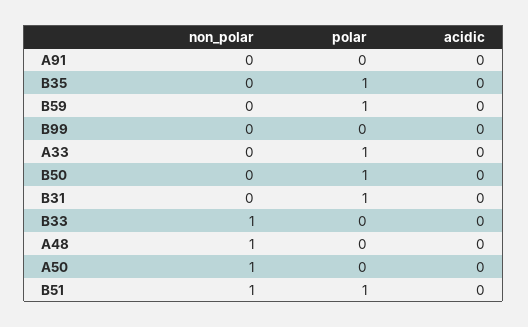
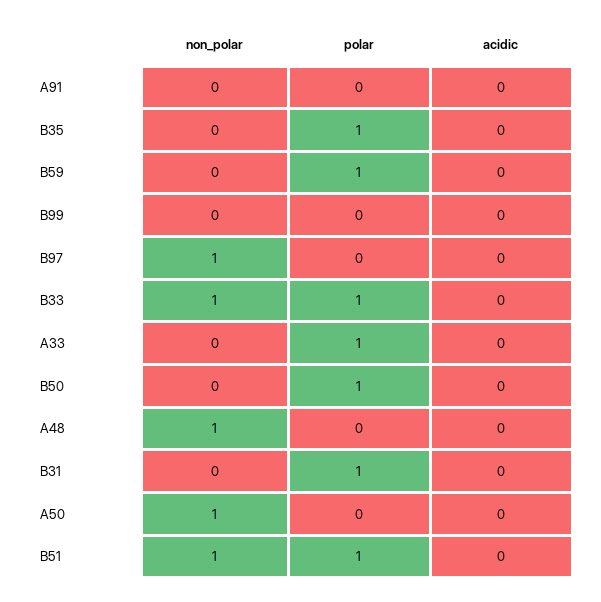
  {
    "non_polar": {
      "A91": 0,
      "B35": 0,
      "B59": 0,
      "B99": 0,
      "A33": 0,
      "B50": 0,
      "B31": 0,
      "B33": 1,
      "A48": 1,
      "A50": 1,
-     "B51": 1
+     "B51": 1,
+     "B97": 1
    },
    "polar": {
      "A91": 0,
      "B35": 1,
      "B59": 1,
      "B99": 0,
      "A33": 1,
      "B50": 1,
      "B31": 1,
-     "B33": 0,
+     "B33": 1,
      "A48": 0,
      "A50": 0,
-     "B51": 1
+     "B51": 1,
+     "B97": 0
    },
    "acidic": {
      "A91": 0,
      "B35": 0,
      "B59": 0,
      "B99": 0,
      "A33": 0,
      "B50": 0,
      "B31": 0,
      "B33": 0,
      "A48": 0,
      "A50": 0,
-     "B51": 0
+     "B51": 0,
+     "B97": 0
    }
  }

